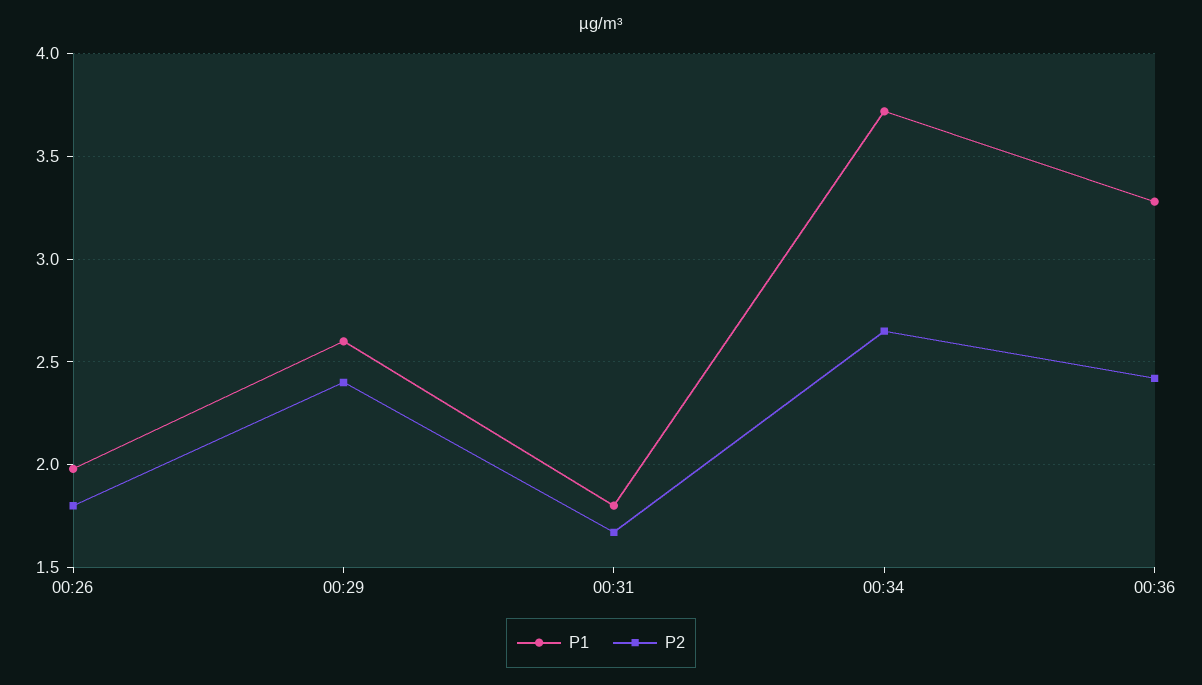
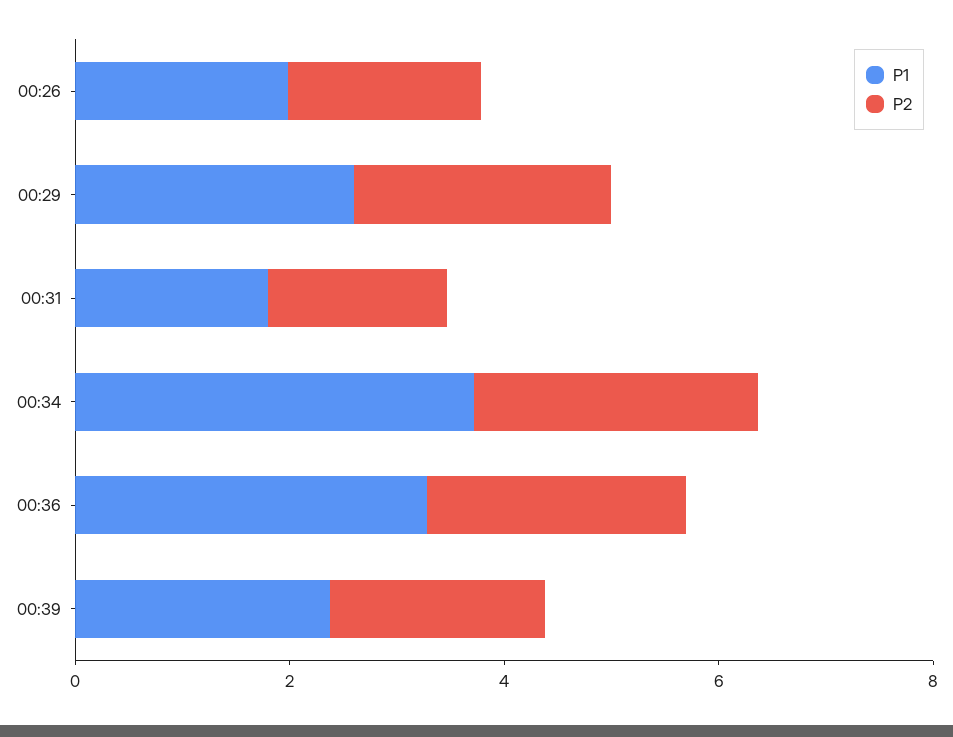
  {
    "P1": {
      "00:26": 2,
      "00:29": 2.6,
      "00:31": 1.8,
      "00:34": 3.7,
-     "00:36": 3.3
+     "00:36": 3.3,
+     "00:39": 2.5
    },
    "P2": {
      "00:26": 1.8,
      "00:29": 2.4,
      "00:31": 1.65,
      "00:34": 2.65,
-     "00:36": 2.4
+     "00:36": 2.4,
+     "00:39": 2
    }
  }

